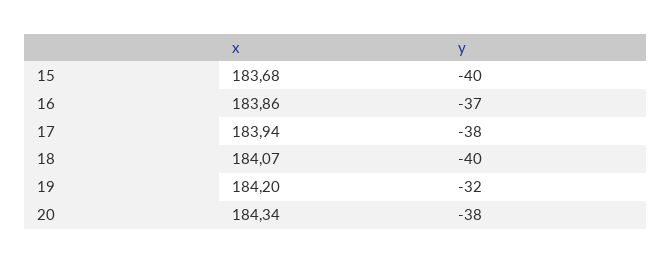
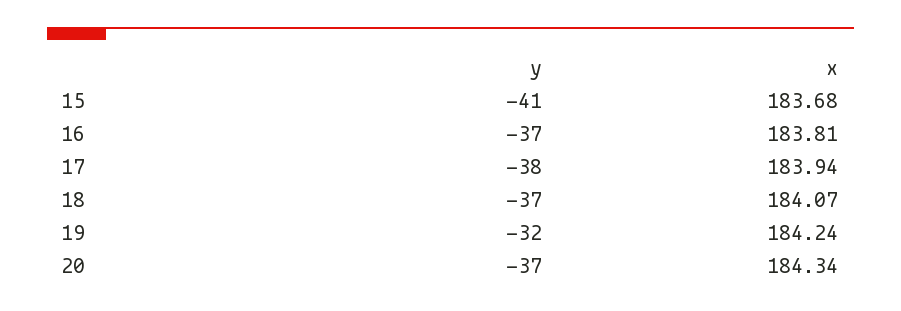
  {
    "x": {
      "15": 183.68,
-     "16": 183.86,
+     "16": 183.81,
      "17": 183.94,
      "18": 184.07,
-     "19": 184.2,
+     "19": 184.24,
      "20": 184.34
    },
    "y": {
-     "15": -40,
+     "15": -41,
      "16": -37,
      "17": -38,
-     "18": -40,
+     "18": -37,
      "19": -32,
-     "20": -38
+     "20": -37
    }
  }

